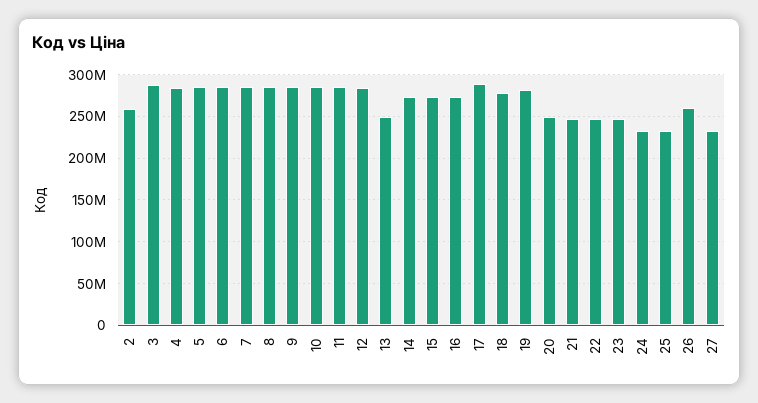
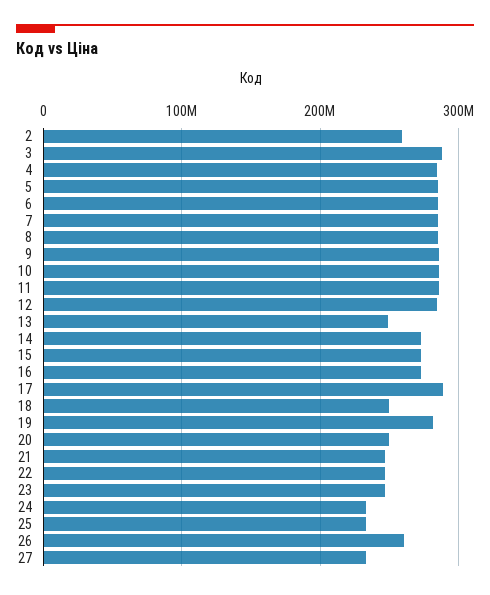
  {
    "2": 260000000,
    "3": 290000000,
    "4": 280000000,
    "5": 290000000,
    "6": 290000000,
    "7": 290000000,
    "8": 290000000,
    "9": 290000000,
    "10": 290000000,
    "11": 290000000,
    "12": 280000000,
    "13": 250000000,
    "14": 270000000,
    "15": 270000000,
    "16": 270000000,
    "17": 290000000,
-   "18": 280000000,
+   "18": 250000000,
    "19": 280000000,
    "20": 250000000,
    "21": 250000000,
    "22": 250000000,
    "23": 250000000,
    "24": 230000000,
    "25": 230000000,
    "26": 260000000,
    "27": 230000000
  }

